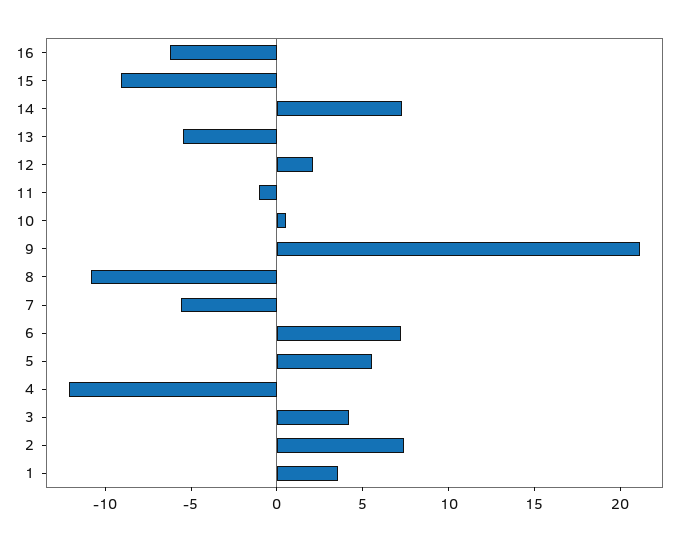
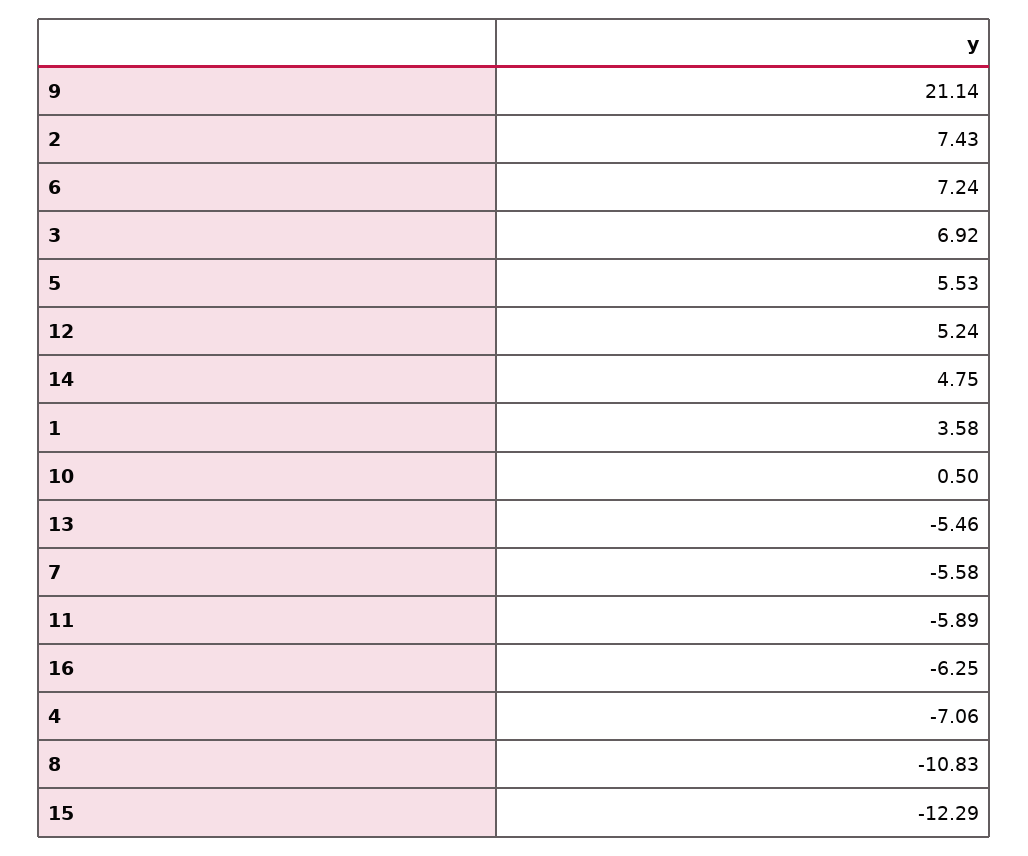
  {
    "16": -6.25,
-   "15": -9,
+   "15": -12.29,
-   "14": 7,
+   "14": 4.75,
    "13": -5.46,
-   "12": 2,
+   "12": 5.24,
-   "11": -1,
+   "11": -5.89,
    "10": 0.5,
    "9": 21.14,
    "8": -10.83,
    "7": -5.58,
    "6": 7.24,
    "5": 5.53,
-   "4": -12,
+   "4": -7.06,
-   "3": 4,
+   "3": 6.92,
    "2": 7.43,
    "1": 3.58
  }

